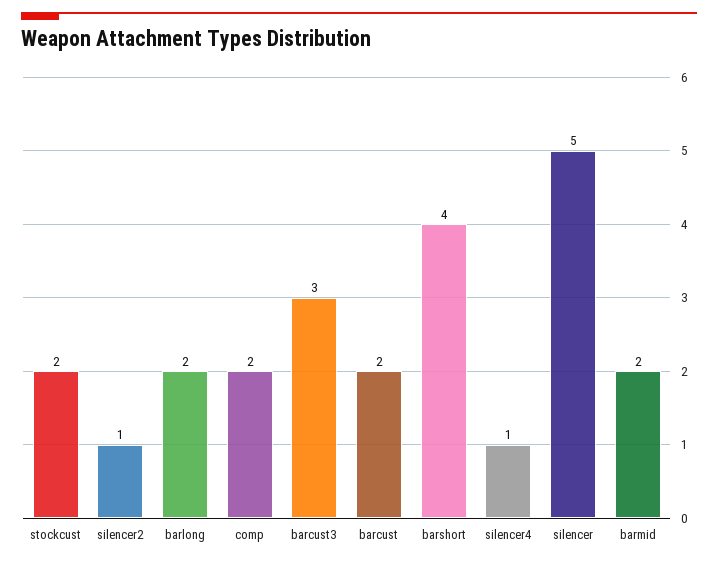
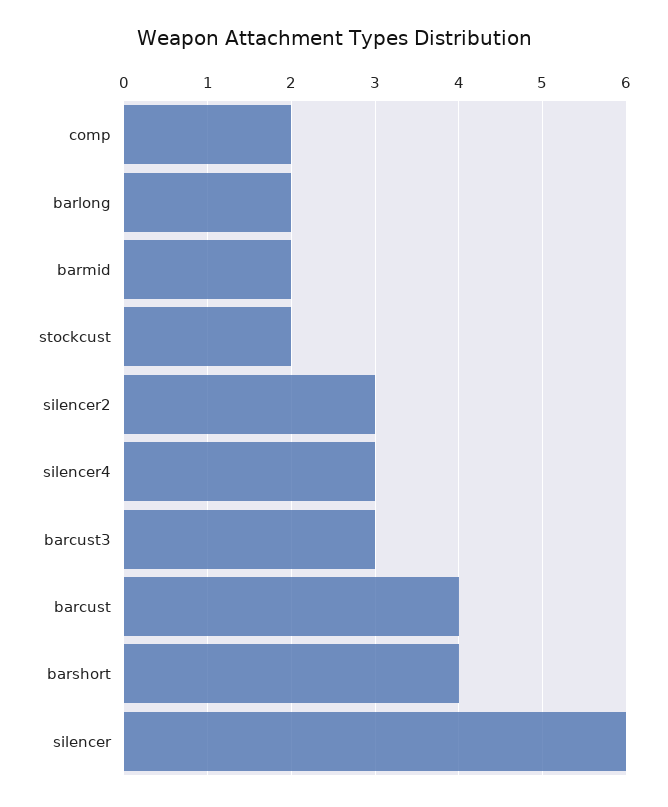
  {
    "stockcust": 2,
-   "silencer2": 1,
+   "silencer2": 3,
    "barlong": 2,
    "comp": 2,
    "barcust3": 3,
-   "barcust": 2,
+   "barcust": 4,
    "barshort": 4,
-   "silencer4": 1,
+   "silencer4": 3,
-   "silencer": 5,
+   "silencer": 6,
    "barmid": 2
  }

